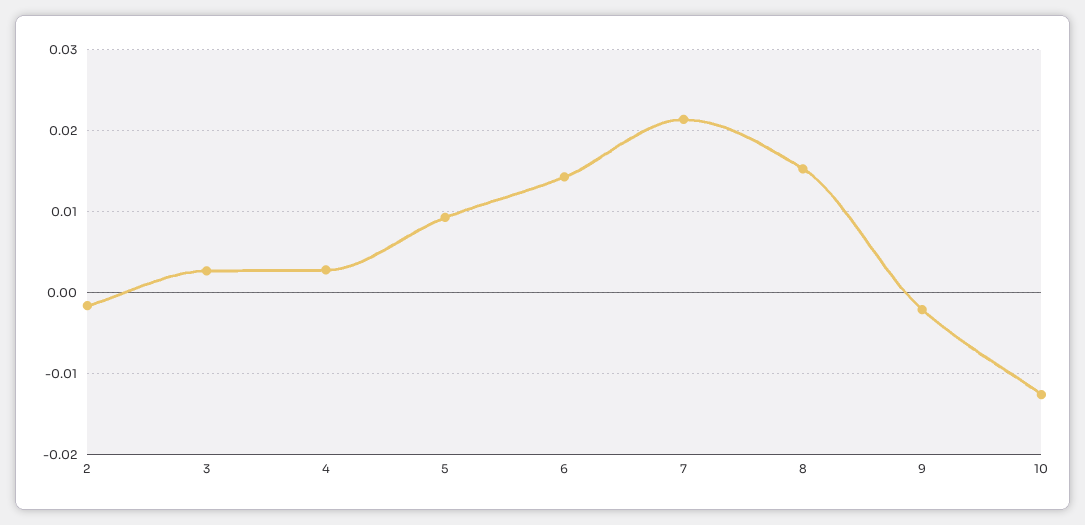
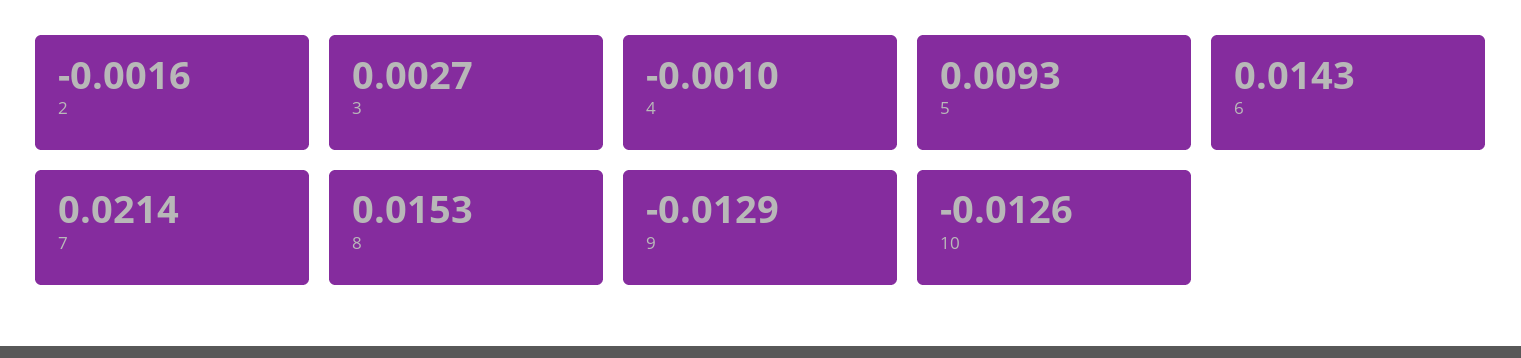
  {
    "2": -0.0016,
    "3": 0.0027,
-   "4": 0.003,
+   "4": -0.001,
    "5": 0.0093,
    "6": 0.0143,
    "7": 0.0214,
    "8": 0.0153,
-   "9": -0.002,
+   "9": -0.0129,
    "10": -0.0126
  }

